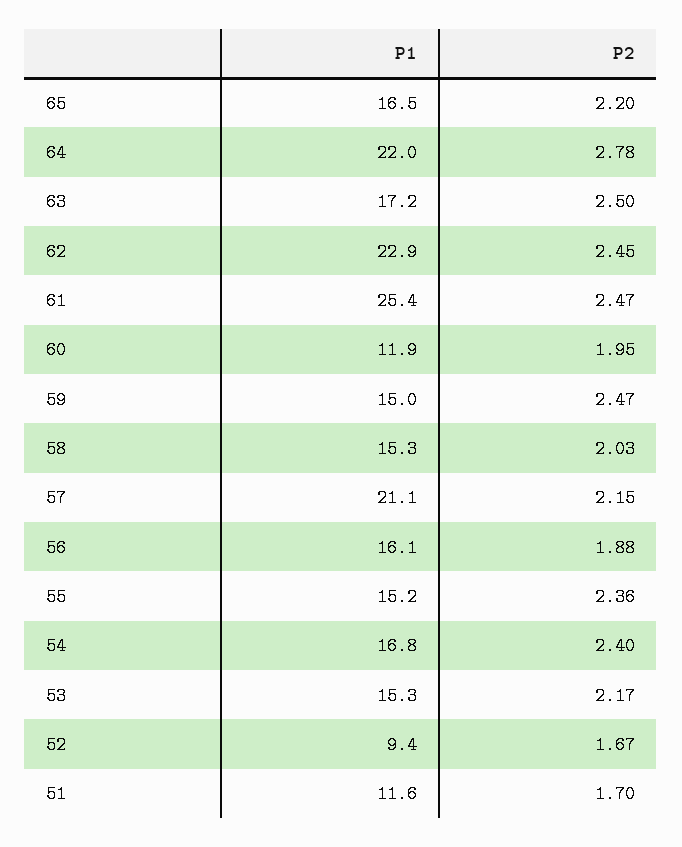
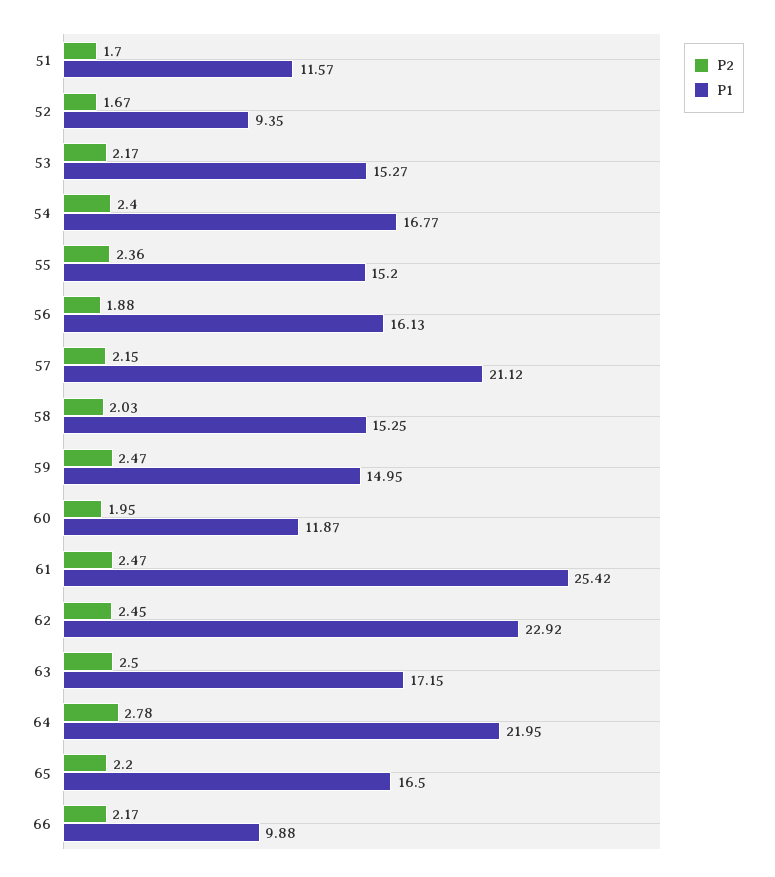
  {
    "P1": {
      "65": 16.5,
      "64": 21.95,
      "63": 17.15,
      "62": 22.92,
      "61": 25.42,
      "60": 11.87,
      "59": 14.95,
      "58": 15.25,
      "57": 21.12,
      "56": 16.13,
      "55": 15.2,
      "54": 16.77,
      "53": 15.27,
      "52": 9.35,
-     "51": 11.57
+     "51": 11.57,
+     "66": 9.88
    },
    "P2": {
      "65": 2.2,
      "64": 2.78,
      "63": 2.5,
      "62": 2.45,
      "61": 2.47,
      "60": 1.95,
      "59": 2.47,
      "58": 2.03,
      "57": 2.15,
      "56": 1.88,
      "55": 2.36,
      "54": 2.4,
      "53": 2.17,
      "52": 1.67,
-     "51": 1.7
+     "51": 1.7,
+     "66": 2.17
    }
  }

